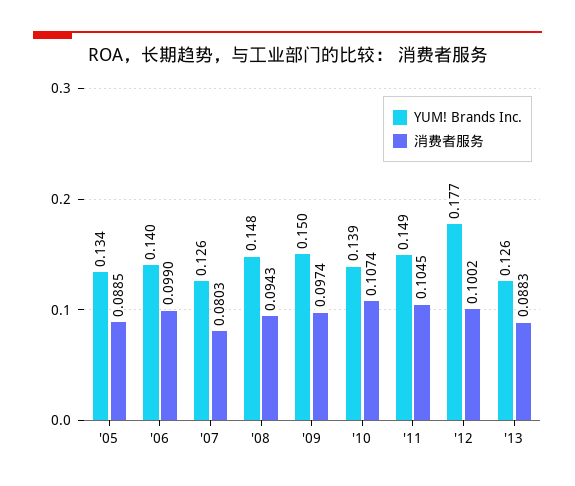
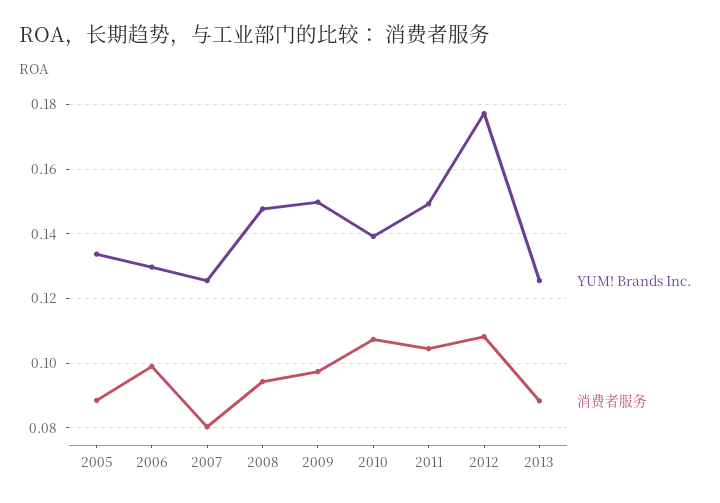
  {
    "YUM! Brands Inc.": {
      "'05": 0.134,
-     "'06": 0.14,
+     "'06": 0.13,
      "'07": 0.126,
      "'08": 0.148,
      "'09": 0.15,
      "'10": 0.139,
      "'11": 0.149,
      "'12": 0.177,
      "'13": 0.126
    },
    "消费者服务": {
      "'05": 0.0885,
      "'06": 0.099,
      "'07": 0.0803,
      "'08": 0.0943,
      "'09": 0.0974,
      "'10": 0.1074,
      "'11": 0.1045,
-     "'12": 0.1002,
+     "'12": 0.108,
      "'13": 0.0883
    }
  }

